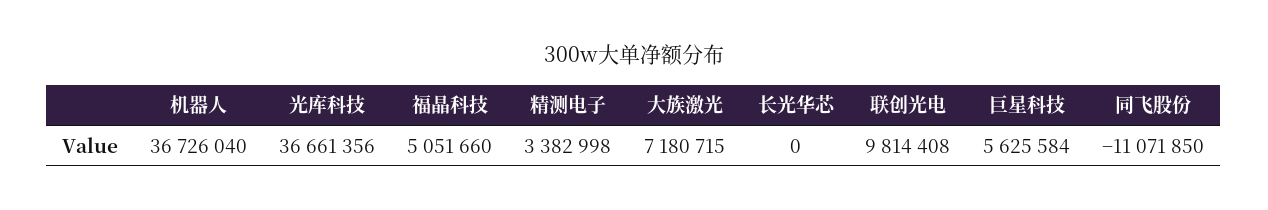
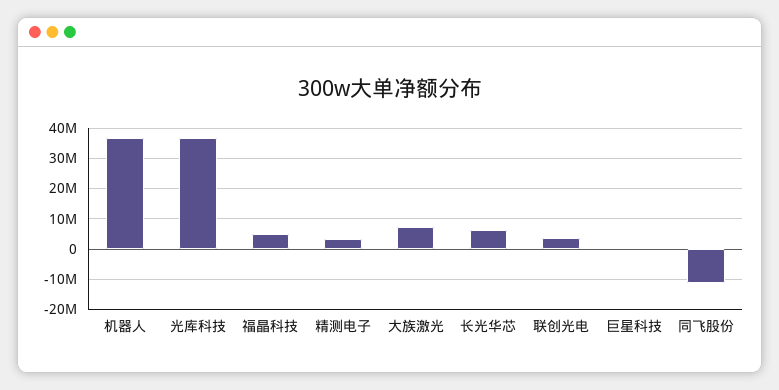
  {
    "机器人": 36726040,
    "光库科技": 36661356,
    "福晶科技": 5051660,
    "精测电子": 3382998,
    "大族激光": 7180715,
-   "长光华芯": 0,
+   "长光华芯": 6000000,
-   "联创光电": 9814408,
+   "联创光电": 4000000,
-   "巨星科技": 5625584,
+   "巨星科技": 0,
    "同飞股份": -11071850
  }

